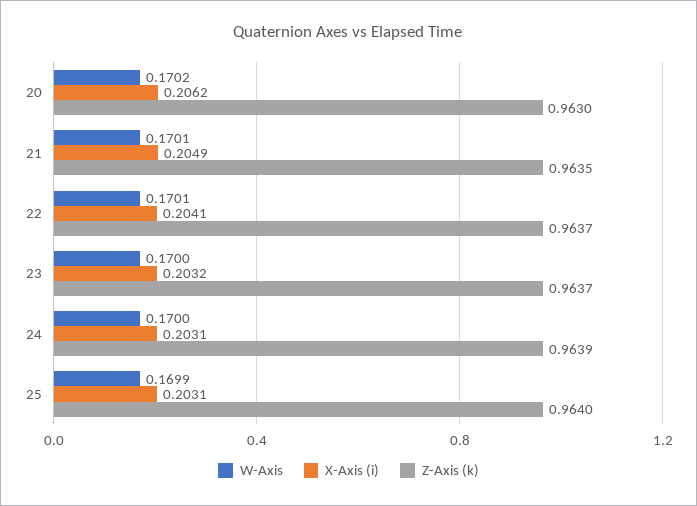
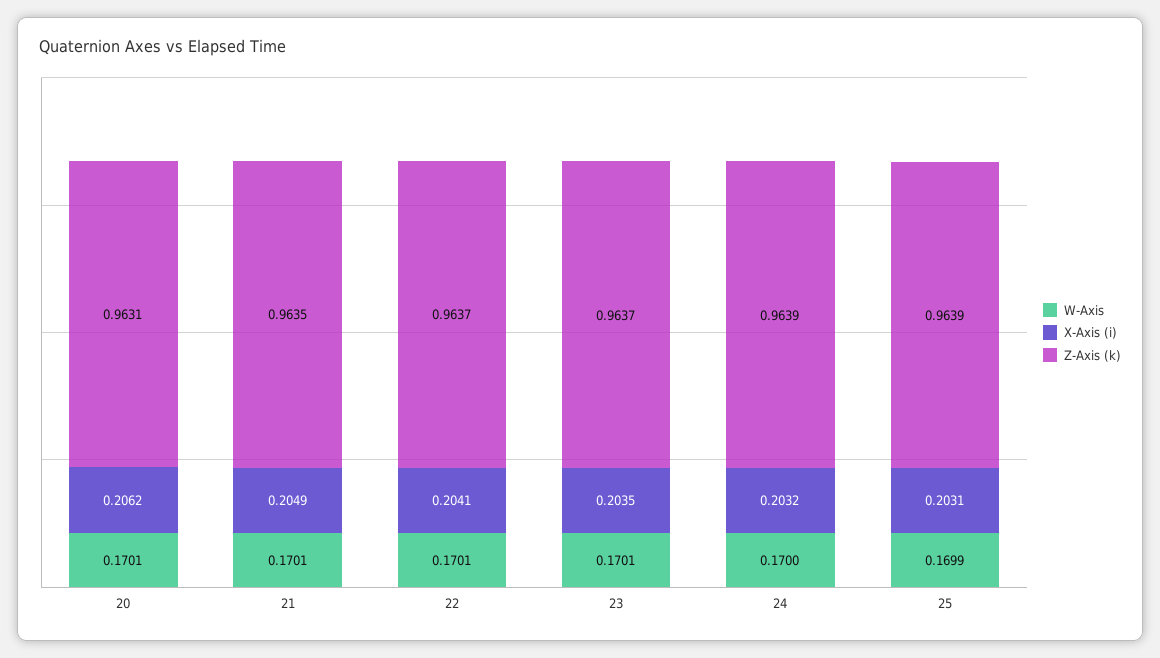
  {
    "W-Axis": {
-     "20": 0.1702,
+     "20": 0.1701,
      "21": 0.1701,
      "22": 0.1701,
-     "23": 0.17,
+     "23": 0.1701,
      "24": 0.17,
      "25": 0.1699
    },
    "X-Axis (i)": {
      "20": 0.2062,
      "21": 0.2049,
      "22": 0.2041,
-     "23": 0.2032,
+     "23": 0.2035,
-     "24": 0.2031,
+     "24": 0.2032,
      "25": 0.2031
    },
    "Z-Axis (k)": {
-     "20": 0.963,
+     "20": 0.9631,
      "21": 0.9635,
      "22": 0.9637,
      "23": 0.9637,
      "24": 0.9639,
-     "25": 0.964
+     "25": 0.9639
    }
  }

